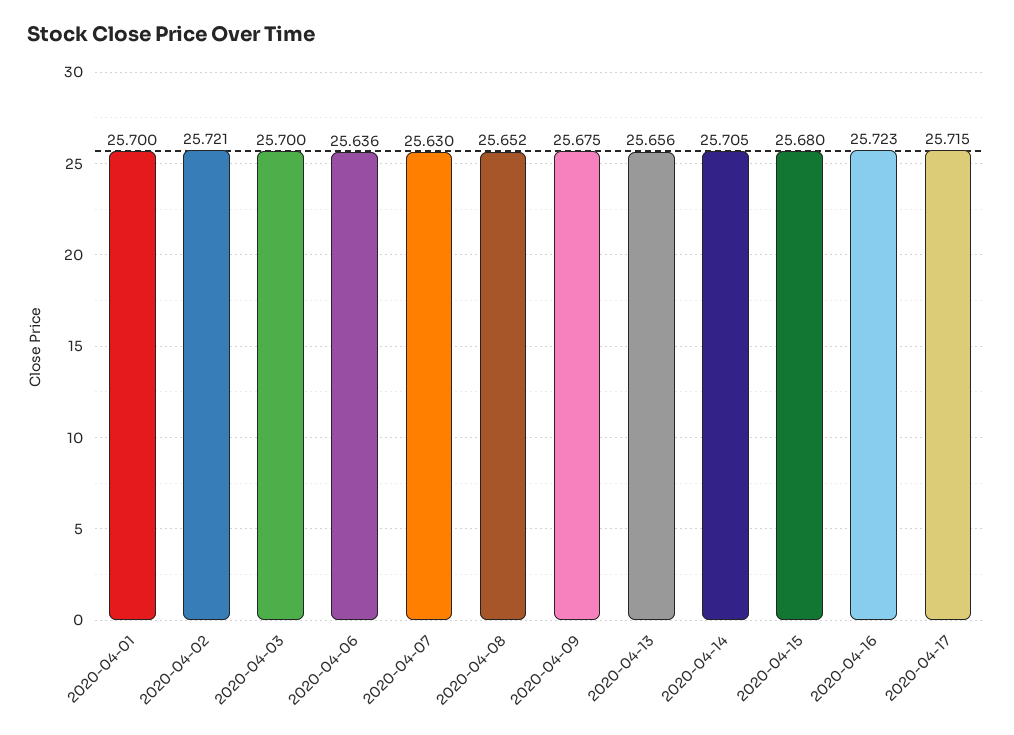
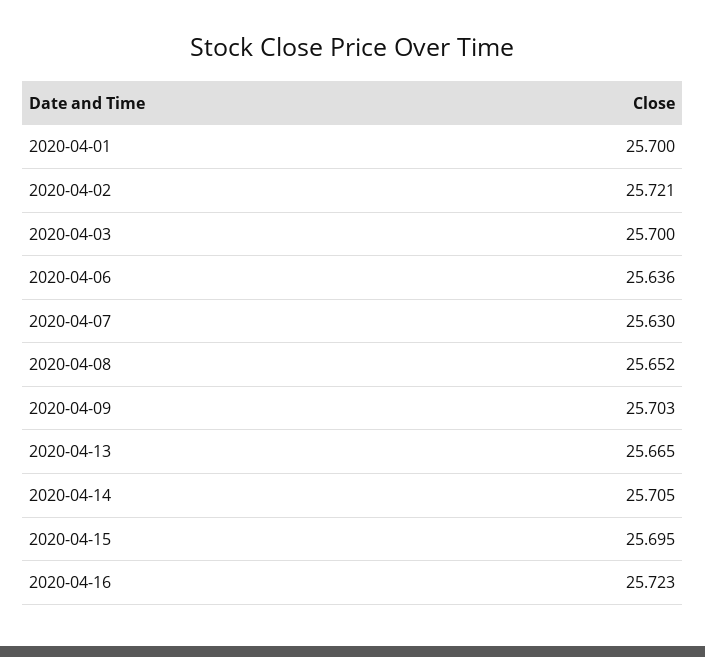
  {
    "2020-04-01": 25.7,
    "2020-04-02": 25.721,
    "2020-04-03": 25.7,
    "2020-04-06": 25.636,
    "2020-04-07": 25.63,
    "2020-04-08": 25.652,
-   "2020-04-09": 25.675,
+   "2020-04-09": 25.703,
-   "2020-04-13": 25.656,
+   "2020-04-13": 25.665,
    "2020-04-14": 25.705,
-   "2020-04-15": 25.68,
+   "2020-04-15": 25.695,
-   "2020-04-16": 25.723,
+   "2020-04-16": 25.723
-   "2020-04-17": 25.715
  }

